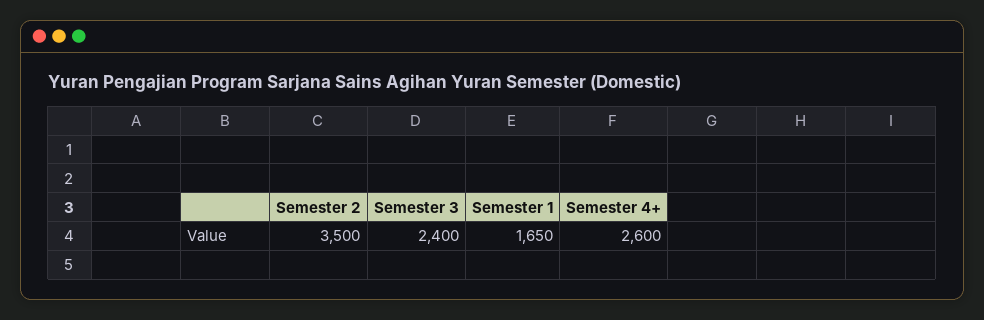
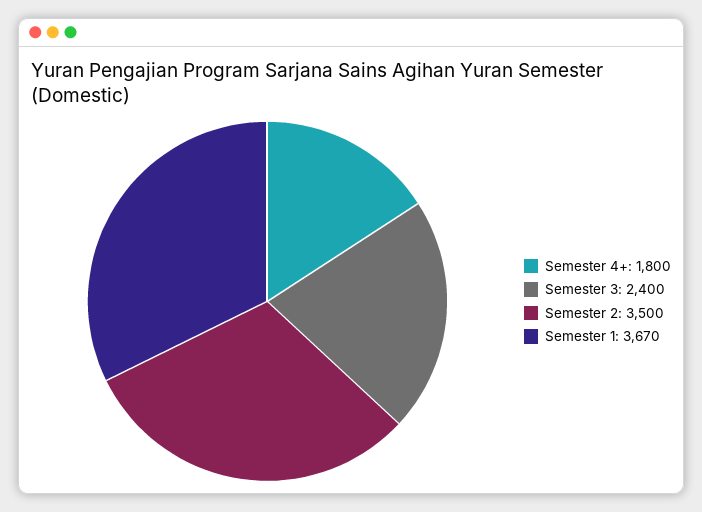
  {
    "Semester 2": 3500,
    "Semester 3": 2400,
-   "Semester 1": 1650,
+   "Semester 1": 3670,
-   "Semester 4+": 2600
+   "Semester 4+": 1800
  }

